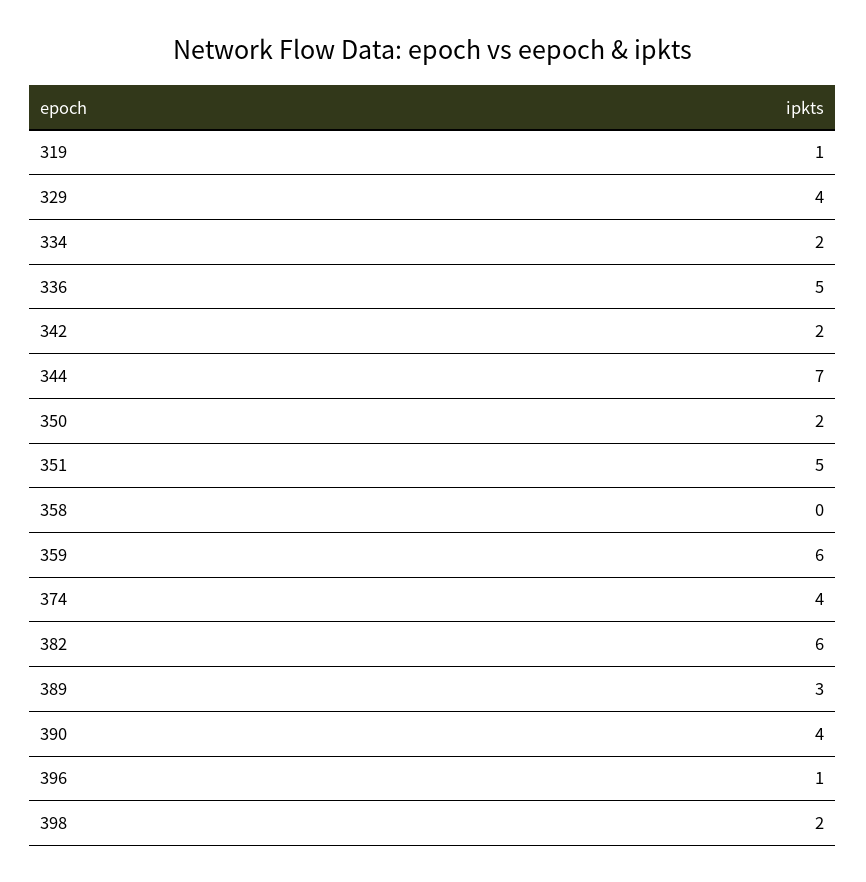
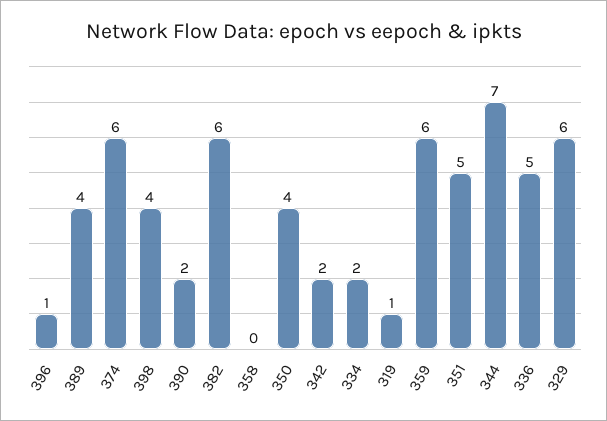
  {
    "319": 1,
-   "329": 4,
+   "329": 6,
    "334": 2,
    "336": 5,
    "342": 2,
    "344": 7,
-   "350": 2,
+   "350": 4,
    "351": 5,
    "358": 0,
    "359": 6,
-   "374": 4,
+   "374": 6,
    "382": 6,
-   "389": 3,
+   "389": 4,
-   "390": 4,
+   "390": 2,
    "396": 1,
-   "398": 2
+   "398": 4
  }

